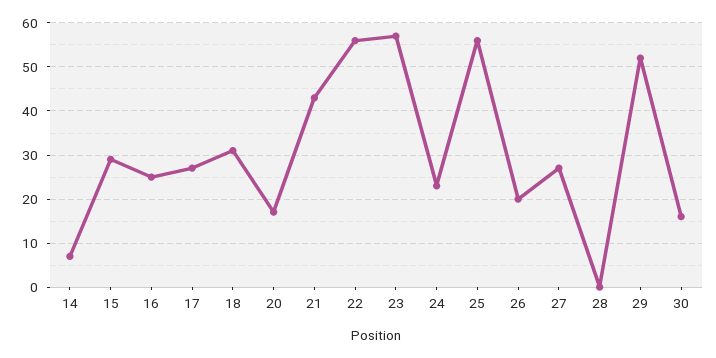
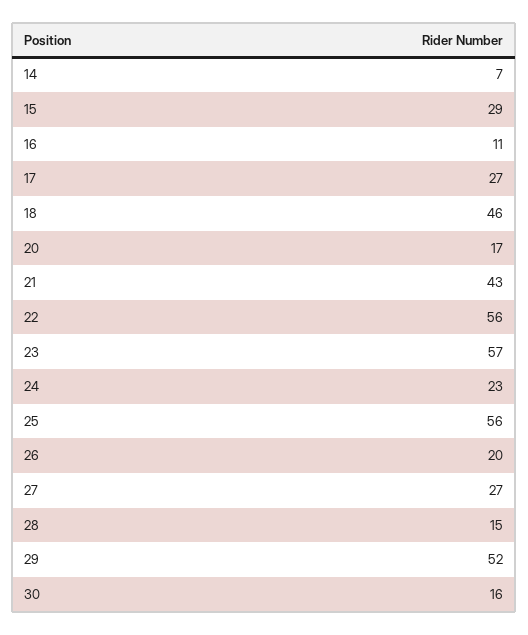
  {
    "14": 7,
    "15": 29,
-   "16": 25,
+   "16": 11,
    "17": 27,
-   "18": 30,
+   "18": 46,
    "20": 17,
    "21": 43,
    "22": 56,
    "23": 57,
    "24": 23,
    "25": 56,
    "26": 20,
    "27": 27,
-   "28": 0,
+   "28": 15,
    "29": 52,
    "30": 16
  }

